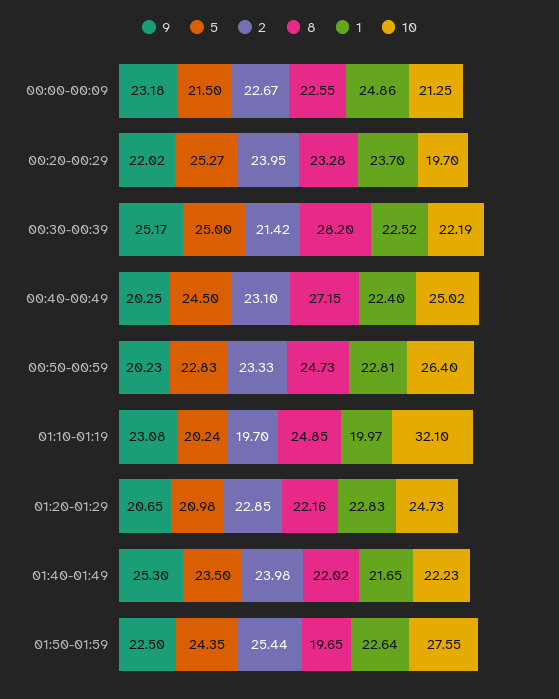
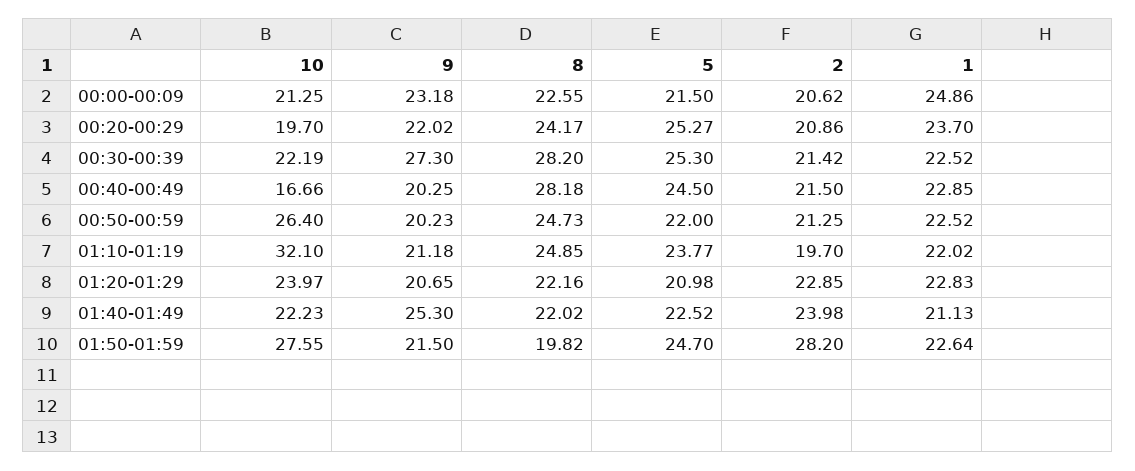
  {
    "9": {
      "00:00-00:09": 23.18,
      "00:20-00:29": 22.02,
-     "00:30-00:39": 25.17,
+     "00:30-00:39": 27.3,
      "00:40-00:49": 20.25,
      "00:50-00:59": 20.23,
-     "01:10-01:19": 23.08,
+     "01:10-01:19": 21.18,
      "01:20-01:29": 20.65,
      "01:40-01:49": 25.3,
-     "01:50-01:59": 22.5
+     "01:50-01:59": 21.5
    },
    "5": {
      "00:00-00:09": 21.5,
      "00:20-00:29": 25.27,
-     "00:30-00:39": 25,
+     "00:30-00:39": 25.3,
      "00:40-00:49": 24.5,
-     "00:50-00:59": 22.83,
+     "00:50-00:59": 22,
-     "01:10-01:19": 20.24,
+     "01:10-01:19": 23.77,
      "01:20-01:29": 20.98,
-     "01:40-01:49": 23.5,
+     "01:40-01:49": 22.52,
-     "01:50-01:59": 24.35
+     "01:50-01:59": 24.7
    },
    "2": {
-     "00:00-00:09": 22.67,
+     "00:00-00:09": 20.62,
-     "00:20-00:29": 23.95,
+     "00:20-00:29": 20.86,
      "00:30-00:39": 21.42,
-     "00:40-00:49": 23.1,
+     "00:40-00:49": 21.5,
-     "00:50-00:59": 23.33,
+     "00:50-00:59": 21.25,
      "01:10-01:19": 19.7,
      "01:20-01:29": 22.85,
      "01:40-01:49": 23.98,
-     "01:50-01:59": 25.44
+     "01:50-01:59": 28.2
    },
    "8": {
      "00:00-00:09": 22.55,
-     "00:20-00:29": 23.28,
+     "00:20-00:29": 24.17,
      "00:30-00:39": 28.2,
-     "00:40-00:49": 27.15,
+     "00:40-00:49": 28.18,
      "00:50-00:59": 24.73,
      "01:10-01:19": 24.85,
      "01:20-01:29": 22.16,
      "01:40-01:49": 22.02,
-     "01:50-01:59": 19.65
+     "01:50-01:59": 19.82
    },
    "1": {
      "00:00-00:09": 24.86,
      "00:20-00:29": 23.7,
      "00:30-00:39": 22.52,
-     "00:40-00:49": 22.4,
+     "00:40-00:49": 22.85,
-     "00:50-00:59": 22.81,
+     "00:50-00:59": 22.52,
-     "01:10-01:19": 19.97,
+     "01:10-01:19": 22.02,
      "01:20-01:29": 22.83,
-     "01:40-01:49": 21.65,
+     "01:40-01:49": 21.13,
      "01:50-01:59": 22.64
    },
    "10": {
      "00:00-00:09": 21.25,
      "00:20-00:29": 19.7,
      "00:30-00:39": 22.19,
-     "00:40-00:49": 25.02,
+     "00:40-00:49": 16.66,
      "00:50-00:59": 26.4,
      "01:10-01:19": 32.1,
-     "01:20-01:29": 24.73,
+     "01:20-01:29": 23.97,
      "01:40-01:49": 22.23,
      "01:50-01:59": 27.55
    }
  }

